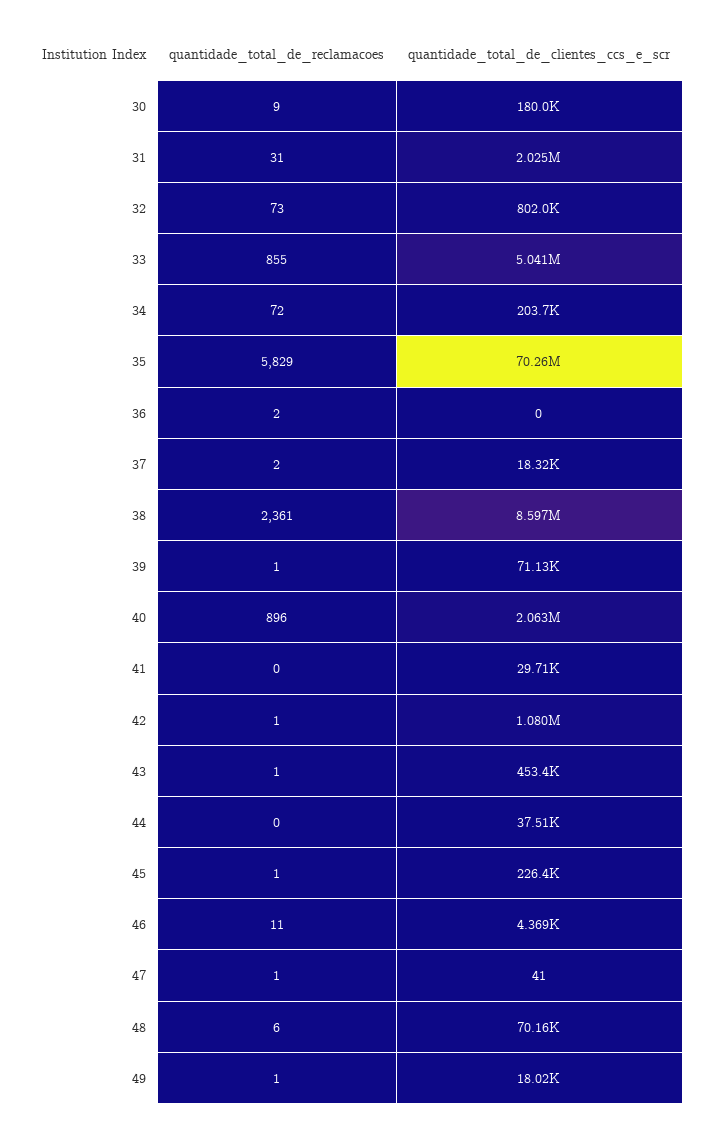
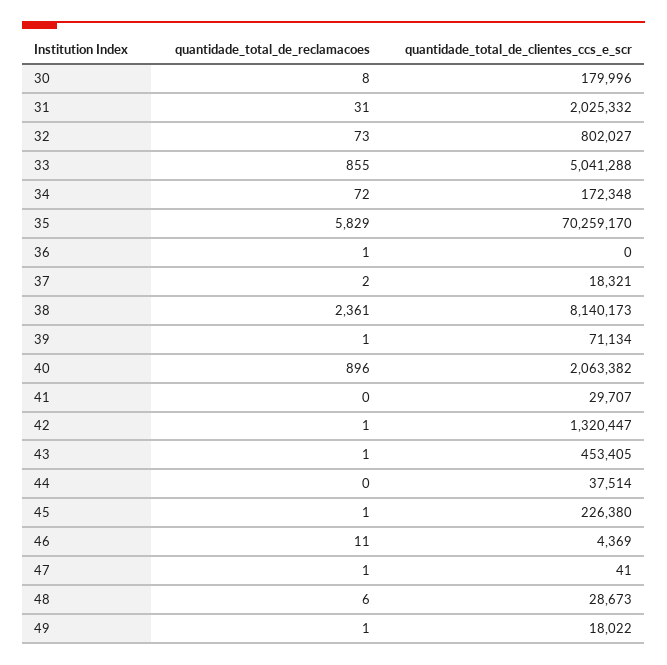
  {
    "quantidade_total_de_reclamacoes": {
-     "30": 9,
+     "30": 8,
      "31": 31,
      "32": 73,
      "33": 855,
      "34": 72,
      "35": 5829,
-     "36": 2,
+     "36": 1,
      "37": 2,
      "38": 2361,
      "39": 1,
      "40": 896,
      "41": 0,
      "42": 1,
      "43": 1,
      "44": 0,
      "45": 1,
      "46": 11,
      "47": 1,
      "48": 6,
      "49": 1
    },
    "quantidade_total_de_clientes_ccs_e_scr": {
      "30": 179996,
      "31": 2025332,
      "32": 802027,
      "33": 5041288,
-     "34": 203700,
+     "34": 172348,
      "35": 70259170,
      "36": 0,
      "37": 18321,
-     "38": 8597000,
+     "38": 8140173,
      "39": 71134,
      "40": 2063382,
      "41": 29707,
-     "42": 1080000,
+     "42": 1320447,
      "43": 453405,
      "44": 37514,
      "45": 226380,
      "46": 4369,
      "47": 41,
-     "48": 70160,
+     "48": 28673,
      "49": 18022
    }
  }

